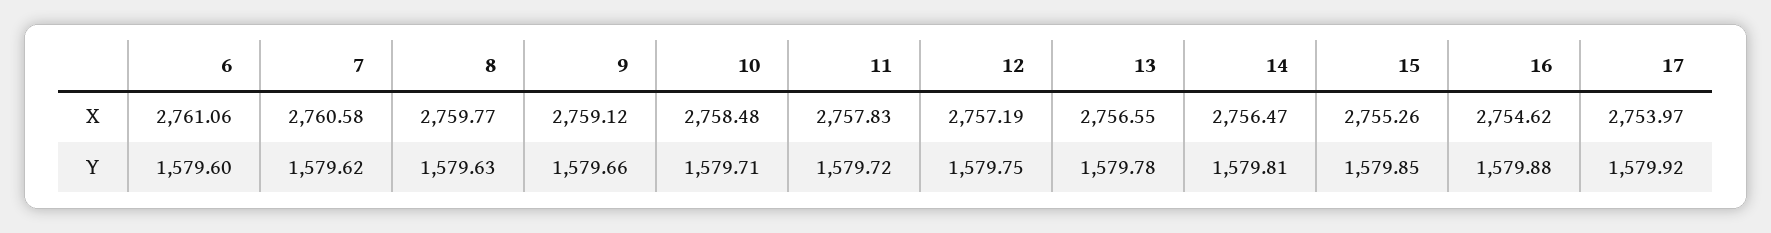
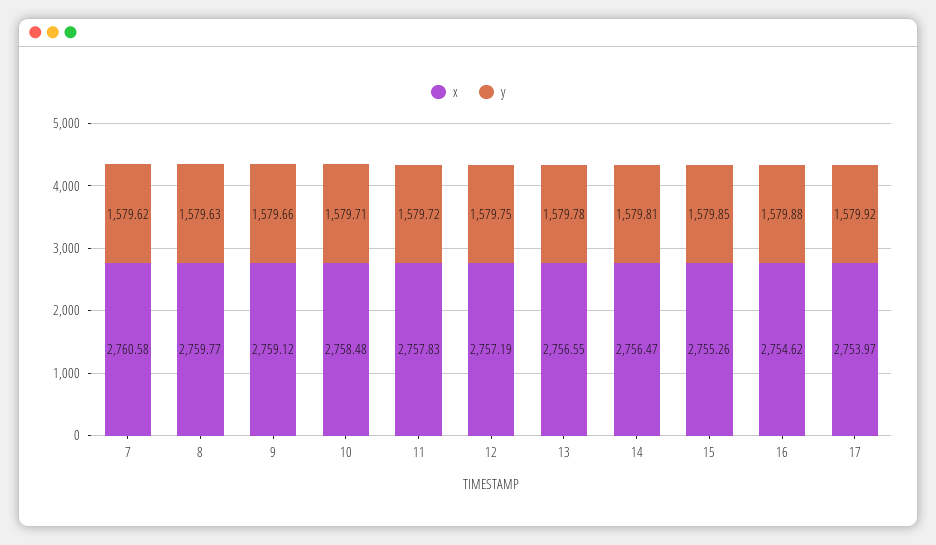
  {
    "X": {
-     "6": 2761.06,
      "7": 2760.58,
      "8": 2759.77,
      "9": 2759.12,
      "10": 2758.48,
      "11": 2757.83,
      "12": 2757.19,
      "13": 2756.55,
      "14": 2756.47,
      "15": 2755.26,
      "16": 2754.62,
      "17": 2753.97
    },
    "Y": {
-     "6": 1579.6,
      "7": 1579.62,
      "8": 1579.63,
      "9": 1579.66,
      "10": 1579.71,
      "11": 1579.72,
      "12": 1579.75,
      "13": 1579.78,
      "14": 1579.81,
      "15": 1579.85,
      "16": 1579.88,
      "17": 1579.92
    }
  }

